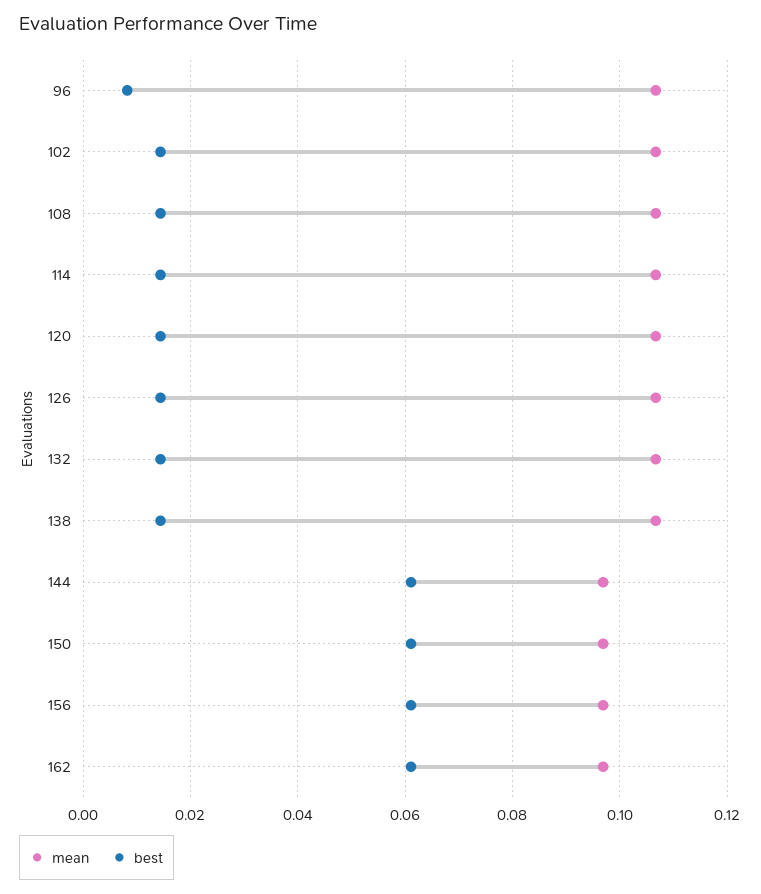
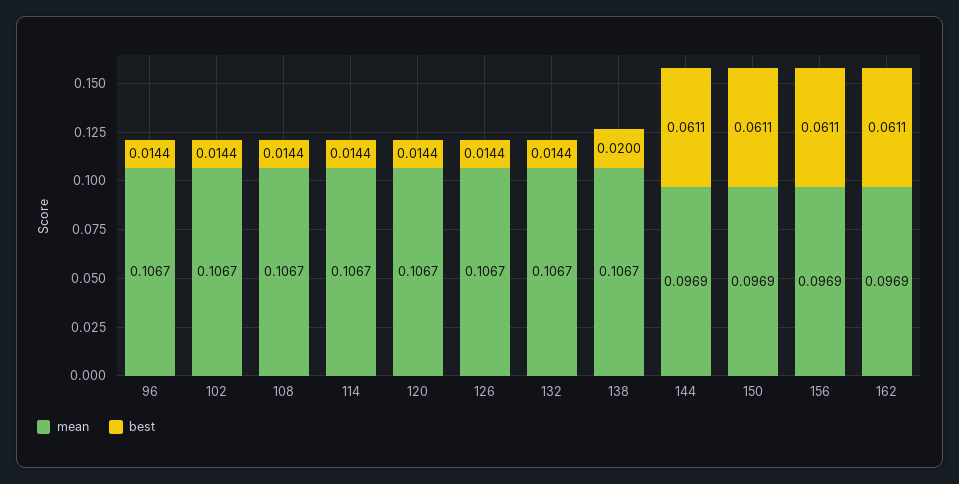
  {
    "mean": {
      "96": 0.1067,
      "102": 0.1067,
      "108": 0.1067,
      "114": 0.1067,
      "120": 0.1067,
      "126": 0.1067,
      "132": 0.1067,
      "138": 0.1067,
      "144": 0.0969,
      "150": 0.0969,
      "156": 0.0969,
      "162": 0.0969
    },
    "best": {
-     "96": 0.008,
+     "96": 0.0144,
      "102": 0.0144,
      "108": 0.0144,
      "114": 0.0144,
      "120": 0.0144,
      "126": 0.0144,
      "132": 0.0144,
-     "138": 0.014,
+     "138": 0.02,
      "144": 0.0611,
      "150": 0.0611,
      "156": 0.0611,
      "162": 0.0611
    }
  }

